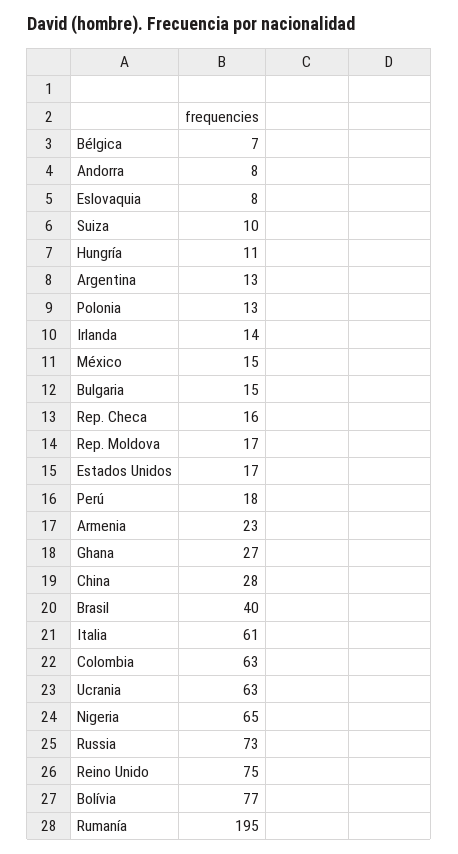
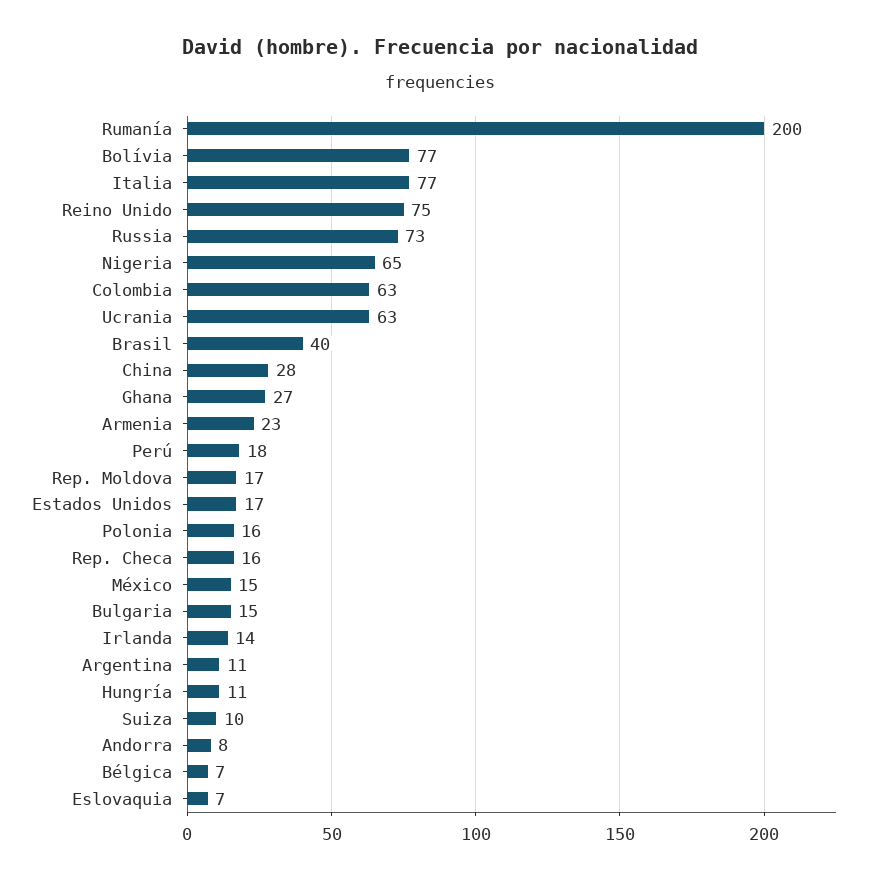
  {
    "Bélgica": 7,
    "Andorra": 8,
-   "Eslovaquia": 8,
+   "Eslovaquia": 7,
    "Suiza": 10,
    "Hungría": 11,
-   "Argentina": 13,
+   "Argentina": 11,
-   "Polonia": 13,
+   "Polonia": 16,
    "Irlanda": 14,
    "México": 15,
    "Bulgaria": 15,
    "Rep. Checa": 16,
    "Rep. Moldova": 17,
    "Estados Unidos": 17,
    "Perú": 18,
    "Armenia": 23,
    "Ghana": 27,
    "China": 28,
    "Brasil": 40,
-   "Italia": 61,
+   "Italia": 77,
    "Colombia": 63,
    "Ucrania": 63,
    "Nigeria": 65,
    "Russia": 73,
    "Reino Unido": 75,
    "Bolívia": 77,
-   "Rumanía": 195
+   "Rumanía": 200
  }

